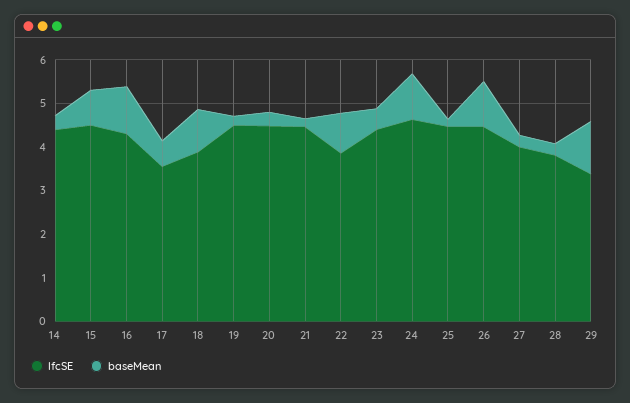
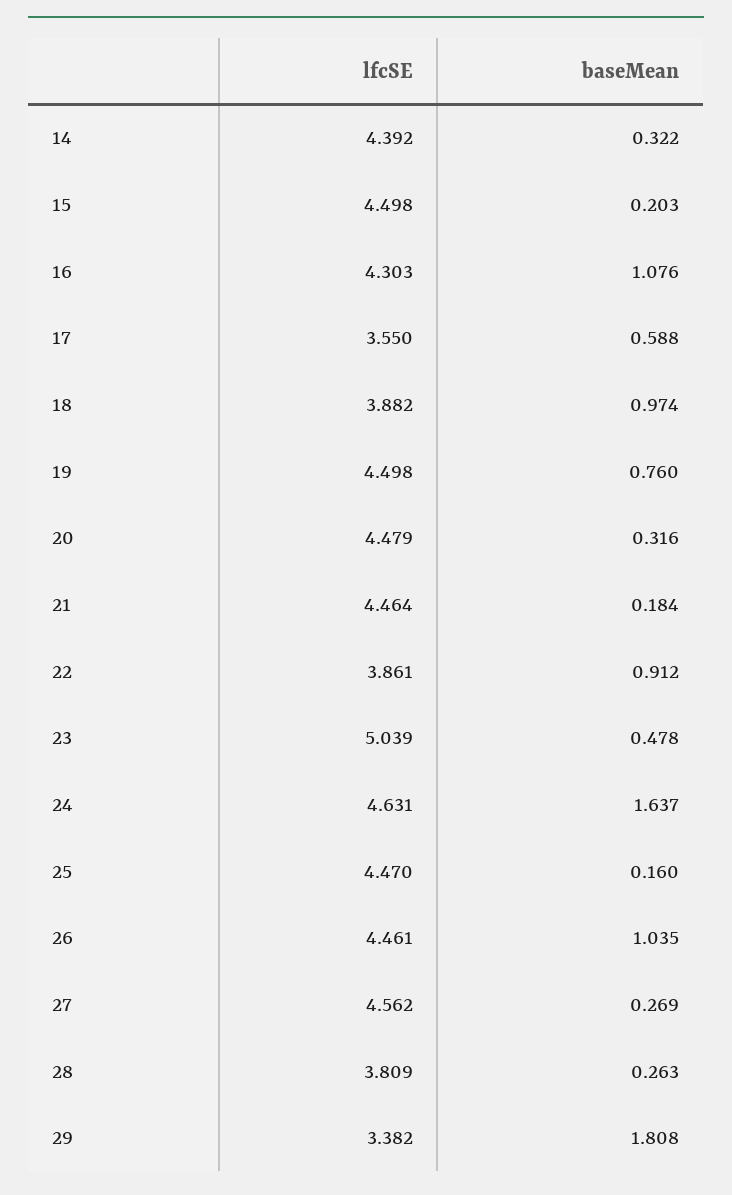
  {
    "lfcSE": {
      "14": 4.392,
      "15": 4.498,
      "16": 4.303,
      "17": 3.55,
      "18": 3.882,
      "19": 4.498,
      "20": 4.479,
      "21": 4.464,
      "22": 3.861,
-     "23": 4.4,
+     "23": 5.039,
      "24": 4.631,
      "25": 4.47,
      "26": 4.461,
-     "27": 4,
+     "27": 4.562,
      "28": 3.809,
      "29": 3.382
    },
    "baseMean": {
      "14": 0.322,
-     "15": 0.8,
+     "15": 0.203,
      "16": 1.076,
      "17": 0.588,
      "18": 0.974,
-     "19": 0.2,
+     "19": 0.76,
      "20": 0.316,
      "21": 0.184,
      "22": 0.912,
      "23": 0.478,
-     "24": 1,
+     "24": 1.637,
      "25": 0.16,
      "26": 1.035,
      "27": 0.269,
      "28": 0.263,
-     "29": 1.2
+     "29": 1.808
    }
  }

